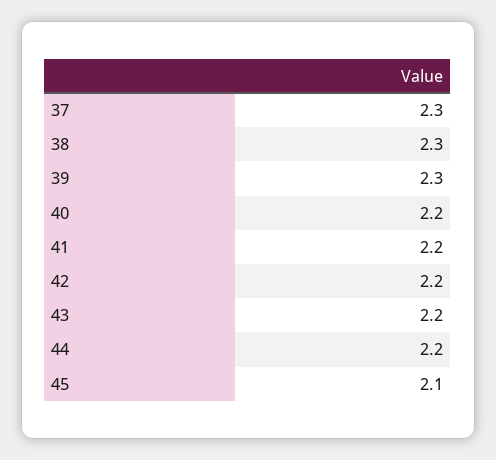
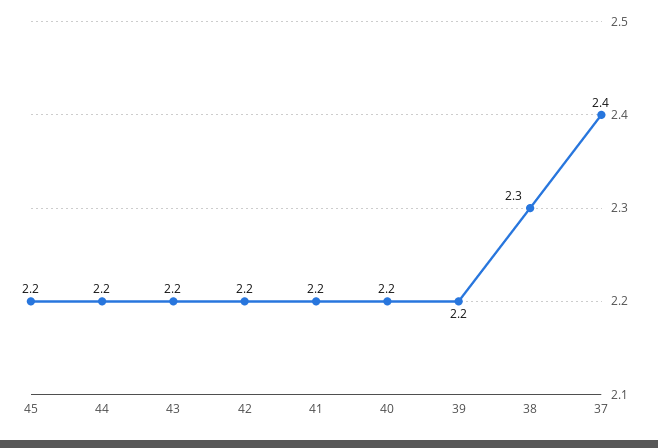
  {
-   "37": 2.3,
+   "37": 2.4,
    "38": 2.3,
-   "39": 2.3,
+   "39": 2.2,
    "40": 2.2,
    "41": 2.2,
    "42": 2.2,
    "43": 2.2,
    "44": 2.2,
-   "45": 2.1
+   "45": 2.2
  }

